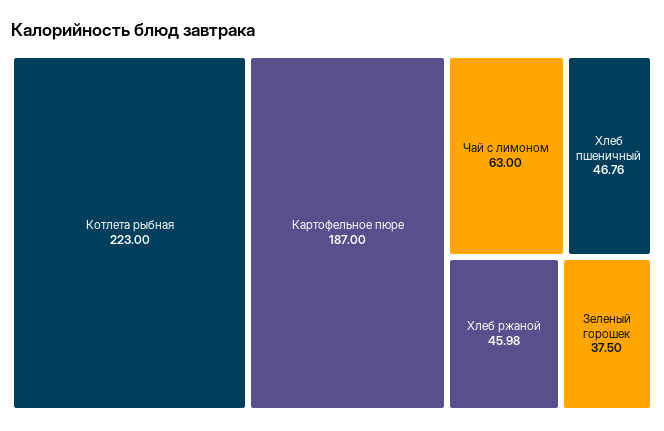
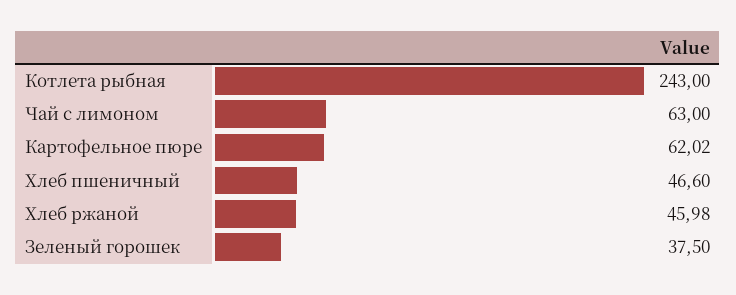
  {
-   "Котлета рыбная": 223,
+   "Котлета рыбная": 243,
-   "Картофельное пюре": 187,
+   "Картофельное пюре": 62.02,
    "Чай с лимоном": 63,
-   "Хлеб пшеничный": 46.76,
+   "Хлеб пшеничный": 46.6,
    "Хлеб ржаной": 45.98,
    "Зеленый горошек": 37.5
  }

